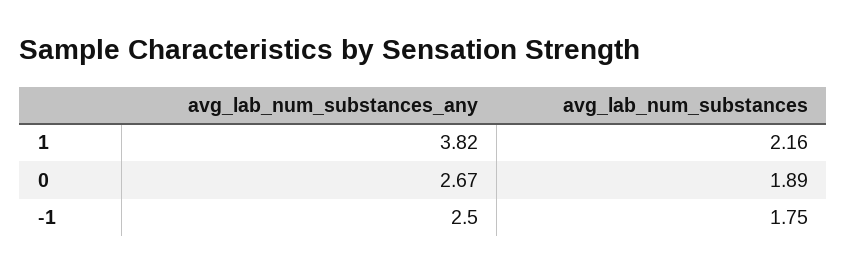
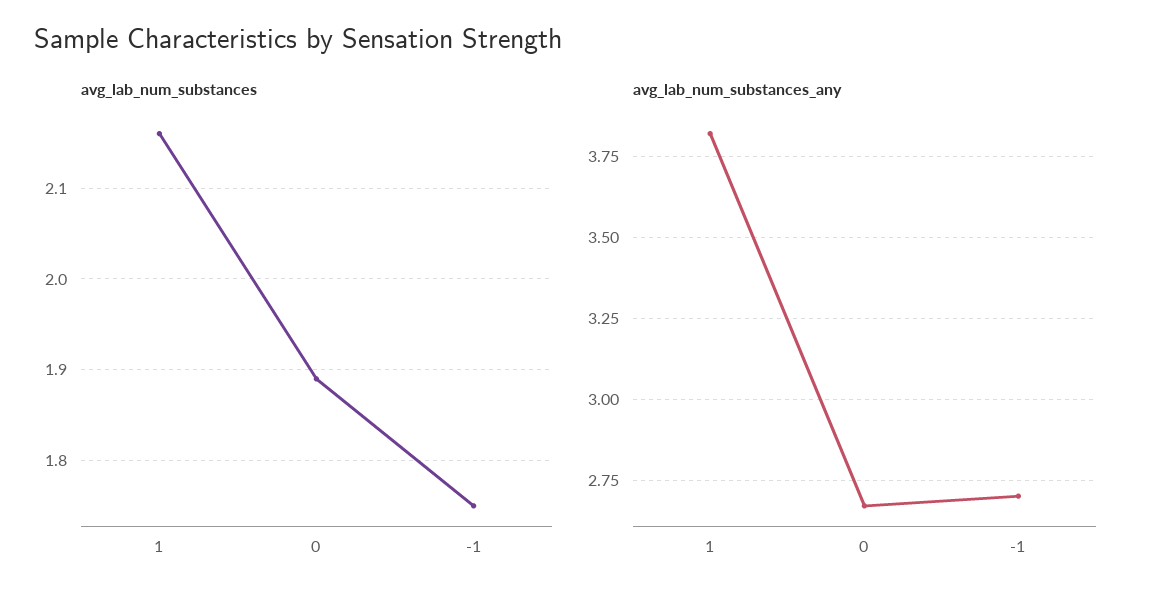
  {
    "avg_lab_num_substances_any": {
      "1": 3.82,
      "0": 2.67,
-     "-1": 2.5
+     "-1": 2.7
    },
    "avg_lab_num_substances": {
      "1": 2.16,
      "0": 1.89,
      "-1": 1.75
    }
  }

